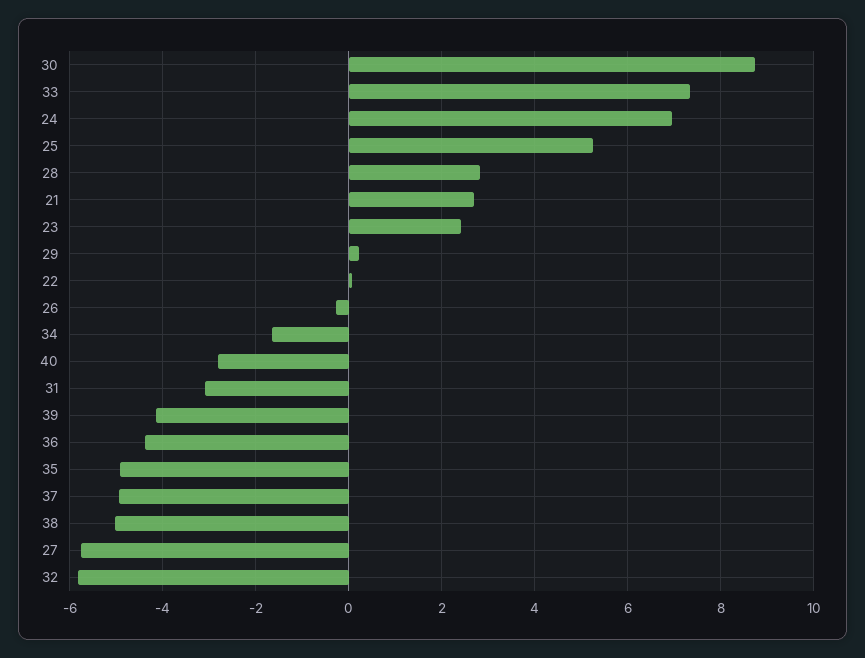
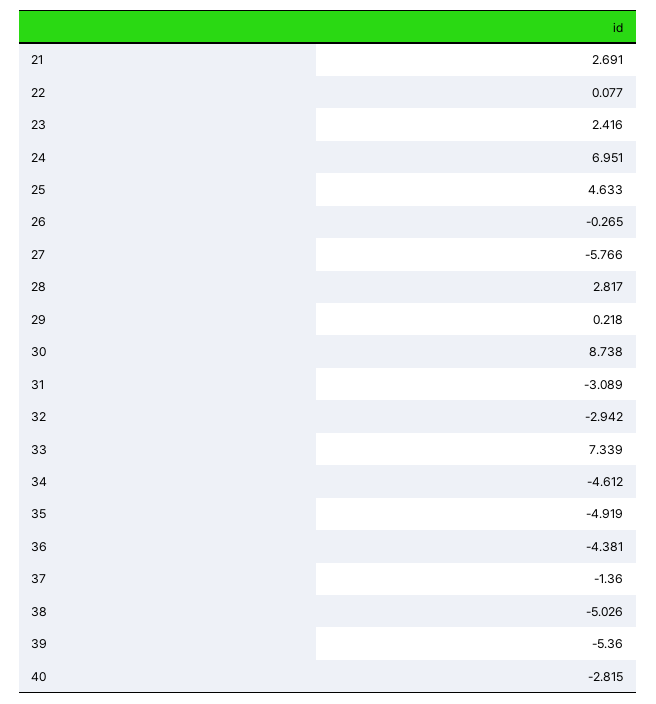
  {
    "30": 8.738,
    "33": 7.339,
    "24": 6.951,
-   "25": 5.2,
+   "25": 4.633,
    "28": 2.817,
    "21": 2.691,
    "23": 2.416,
    "29": 0.218,
    "22": 0.077,
    "26": -0.265,
-   "34": -1.6,
+   "34": -4.612,
    "40": -2.815,
    "31": -3.089,
-   "39": -4.2,
+   "39": -5.36,
    "36": -4.381,
    "35": -4.919,
-   "37": -5,
+   "37": -1.36,
    "38": -5.026,
    "27": -5.766,
-   "32": -5.8
+   "32": -2.942
  }

